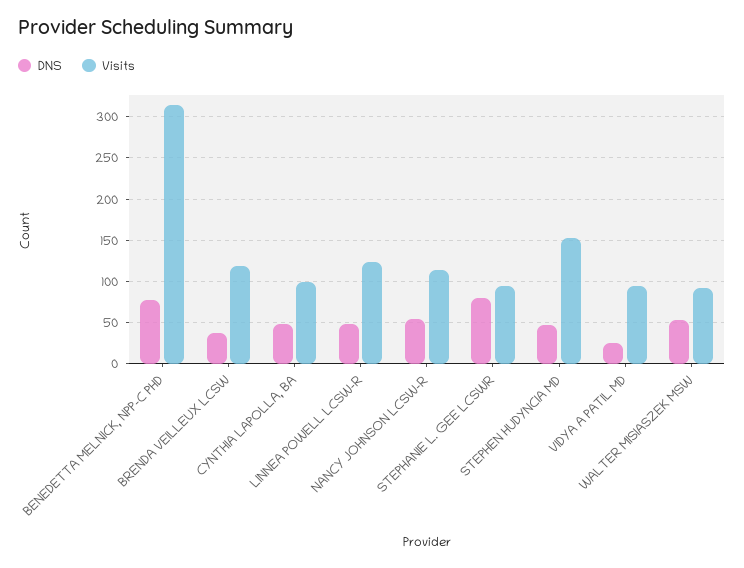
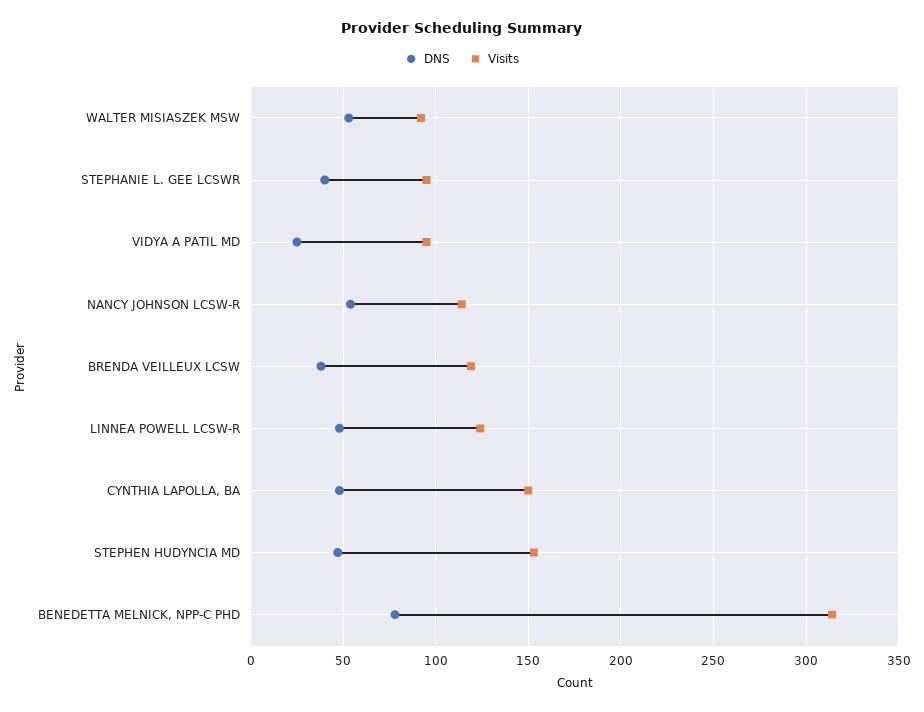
  {
    "DNS": {
      "BENEDETTA MELNICK, NPP-C PHD": 80,
      "BRENDA VEILLEUX LCSW": 40,
      "CYNTHIA LAPOLLA, BA": 50,
      "LINNEA POWELL LCSW-R": 50,
      "NANCY JOHNSON LCSW-R": 55,
-     "STEPHANIE L. GEE LCSWR": 80,
+     "STEPHANIE L. GEE LCSWR": 40,
      "STEPHEN HUDYNCIA MD": 45,
      "VIDYA A PATIL MD": 25,
      "WALTER MISIASZEK MSW": 55
    },
    "Visits": {
      "BENEDETTA MELNICK, NPP-C PHD": 315,
      "BRENDA VEILLEUX LCSW": 120,
-     "CYNTHIA LAPOLLA, BA": 100,
+     "CYNTHIA LAPOLLA, BA": 150,
      "LINNEA POWELL LCSW-R": 125,
      "NANCY JOHNSON LCSW-R": 115,
      "STEPHANIE L. GEE LCSWR": 95,
      "STEPHEN HUDYNCIA MD": 155,
      "VIDYA A PATIL MD": 95,
      "WALTER MISIASZEK MSW": 90
    }
  }

